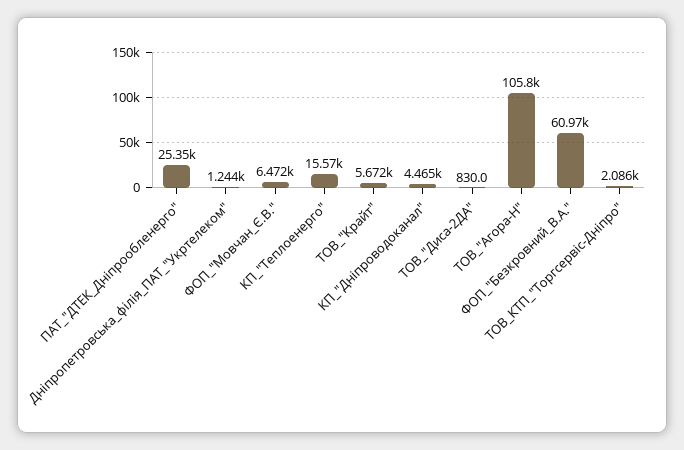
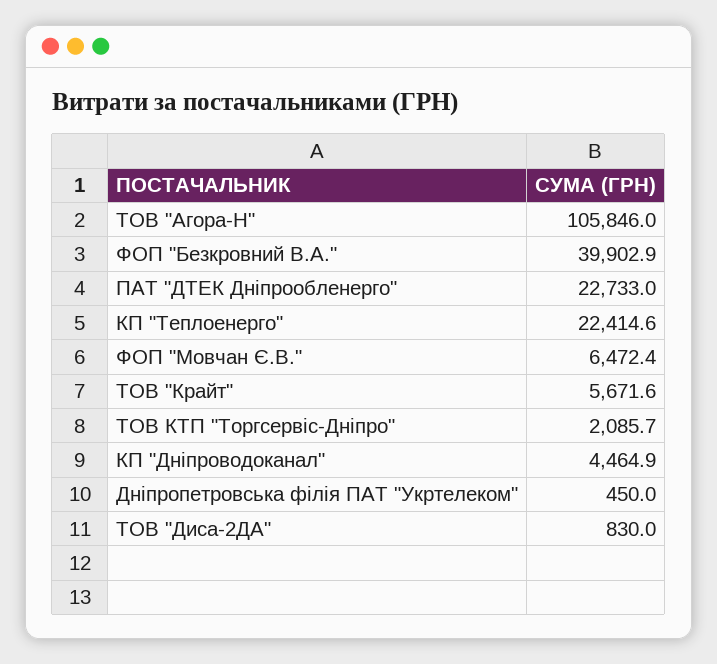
  {
-   "ПАТ_\"ДТЕК_Дніпрообленерго\"": 25350,
+   "ПАТ_\"ДТЕК_Дніпрообленерго\"": 22733,
-   "Дніпропетровська_філія_ПАТ_\"Укртелеком\"": 1244,
+   "Дніпропетровська_філія_ПАТ_\"Укртелеком\"": 450,
    "ФОП_\"Мовчан_Є.В.\"": 6472.4,
-   "КП_\"Теплоенерго\"": 15570,
+   "КП_\"Теплоенерго\"": 22414.6,
    "ТОВ_\"Крайт\"": 5671.6,
    "КП_\"Дніпроводоканал\"": 4464.9,
    "ТОВ_\"Диса-2ДА\"": 830,
    "ТОВ_\"Агора-Н\"": 105846,
-   "ФОП_\"Безкровний_В.А.\"": 60970,
+   "ФОП_\"Безкровний_В.А.\"": 39902.9,
    "ТОВ_КТП_\"Торгсервіс-Дніпро\"": 2085.7
  }

